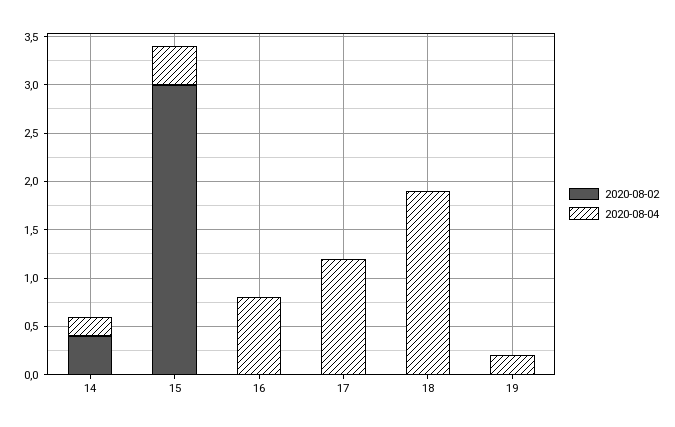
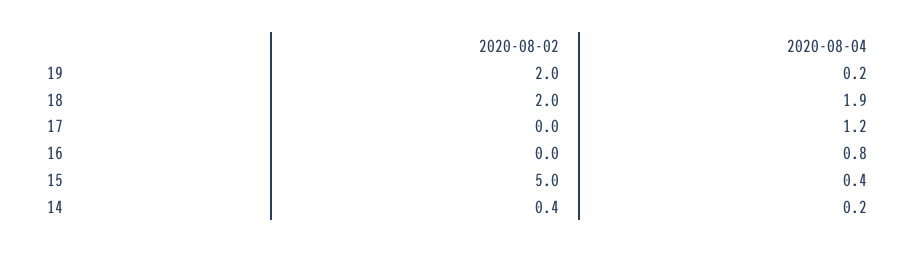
  {
    "2020-08-02": {
      "14": 0.4,
-     "15": 3,
+     "15": 5,
      "16": 0,
      "17": 0,
-     "18": 0,
+     "18": 2,
-     "19": 0
+     "19": 2
    },
    "2020-08-04": {
      "14": 0.2,
      "15": 0.4,
      "16": 0.8,
      "17": 1.2,
      "18": 1.9,
      "19": 0.2
    }
  }

